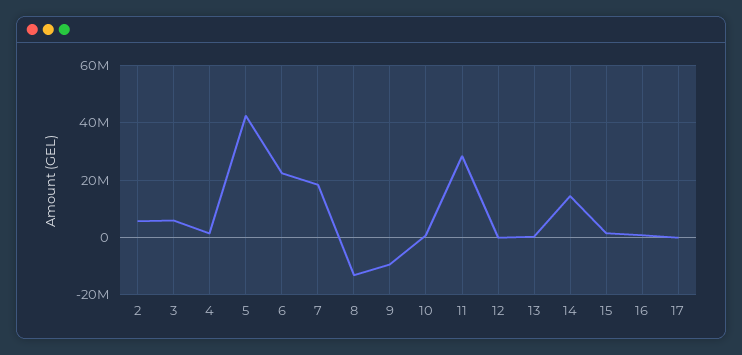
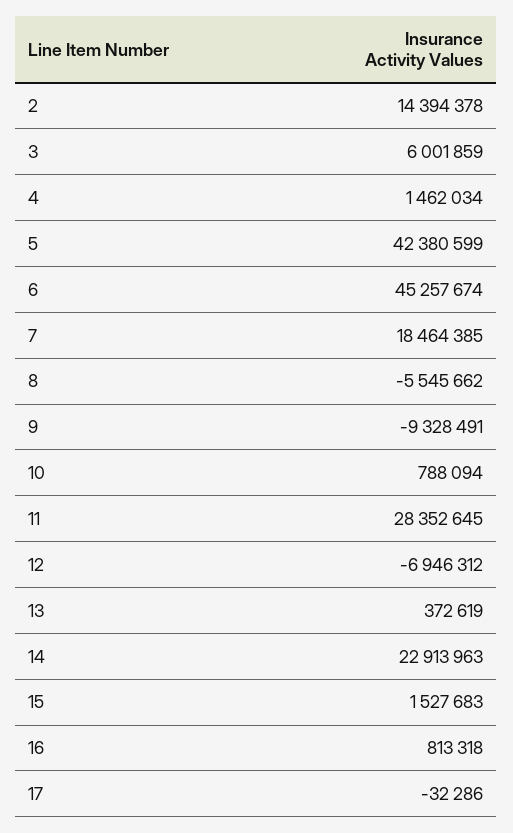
  {
-   "2": 5000000,
+   "2": 14394378,
    "3": 6001859,
    "4": 1462034,
    "5": 42380599,
-   "6": 22500000,
+   "6": 45257674,
    "7": 18464385,
-   "8": -12500000,
+   "8": -5545662,
    "9": -9328491,
    "10": 788094,
    "11": 28352645,
-   "12": 0,
+   "12": -6946312,
    "13": 372619,
-   "14": 15000000,
+   "14": 22913963,
    "15": 1527683,
    "16": 813318,
    "17": -32286
  }

